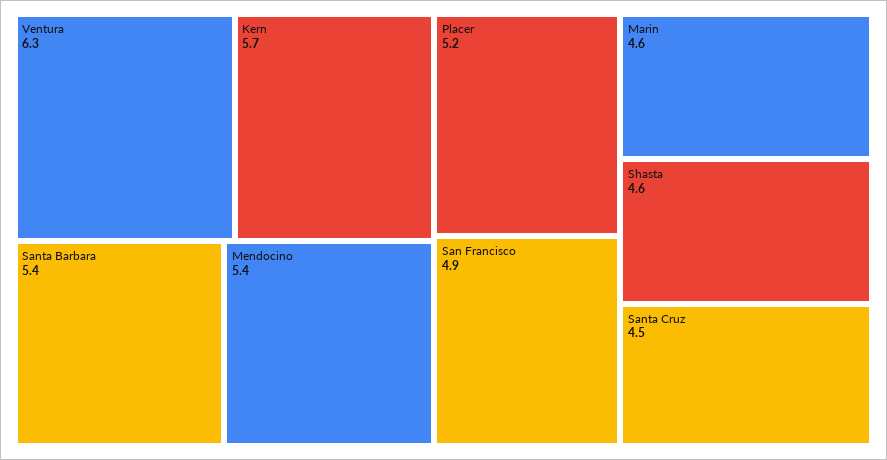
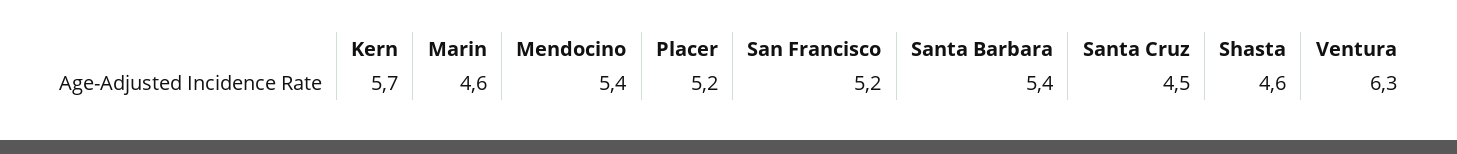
  {
    "Ventura": 6.3,
    "Kern": 5.7,
    "Santa Barbara": 5.4,
    "Mendocino": 5.4,
    "Placer": 5.2,
-   "San Francisco": 4.9,
+   "San Francisco": 5.2,
    "Marin": 4.6,
    "Shasta": 4.6,
    "Santa Cruz": 4.5
  }

